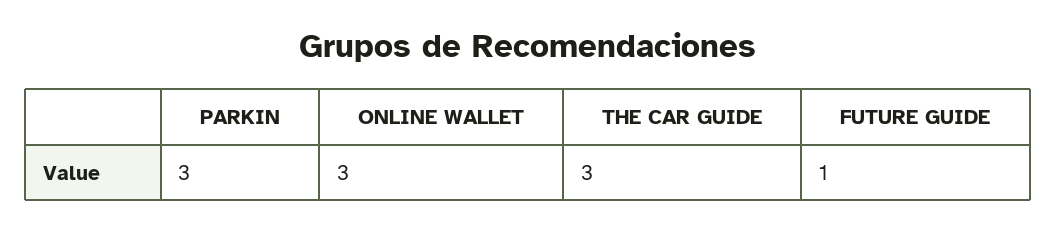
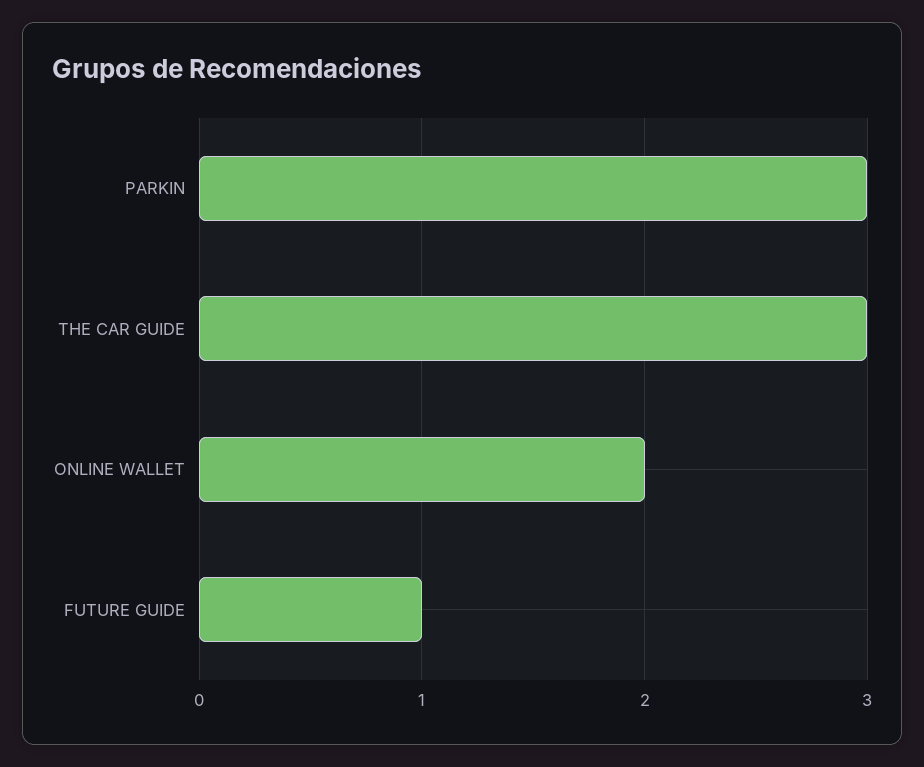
  {
    "PARKIN": 3,
-   "ONLINE WALLET": 3,
+   "ONLINE WALLET": 2,
    "THE CAR GUIDE": 3,
    "FUTURE GUIDE": 1
  }

